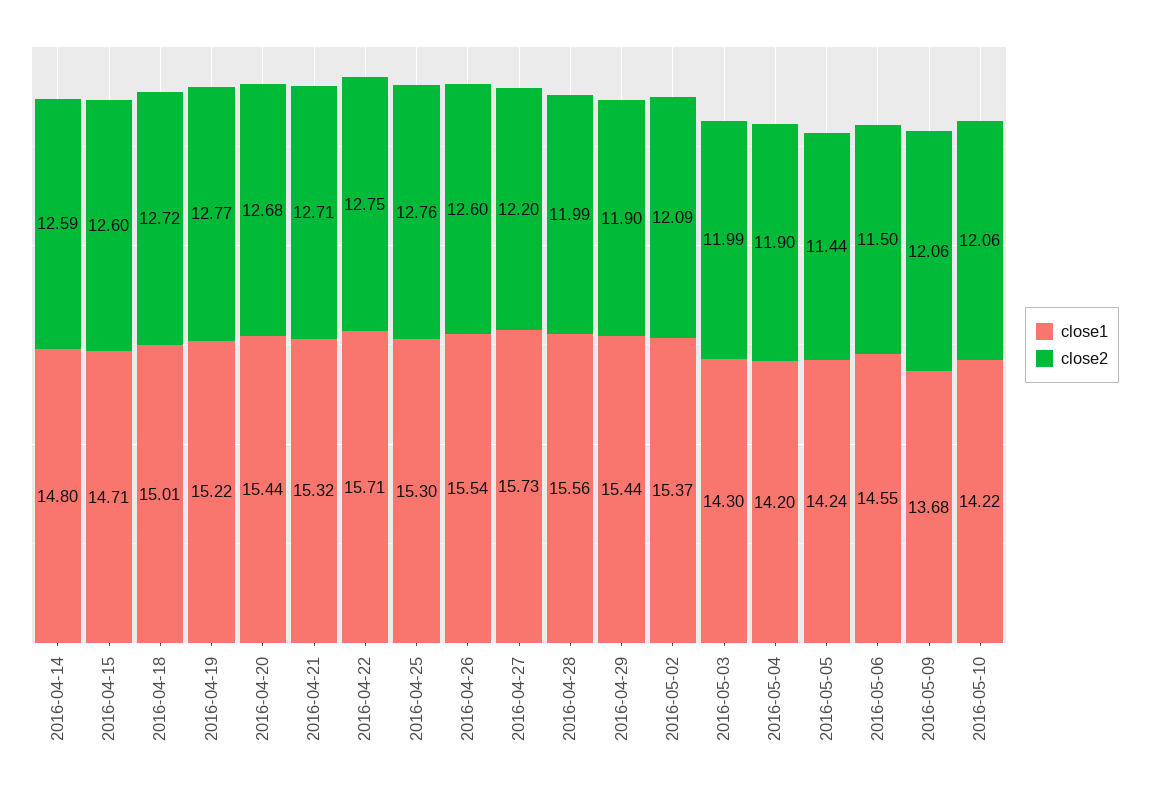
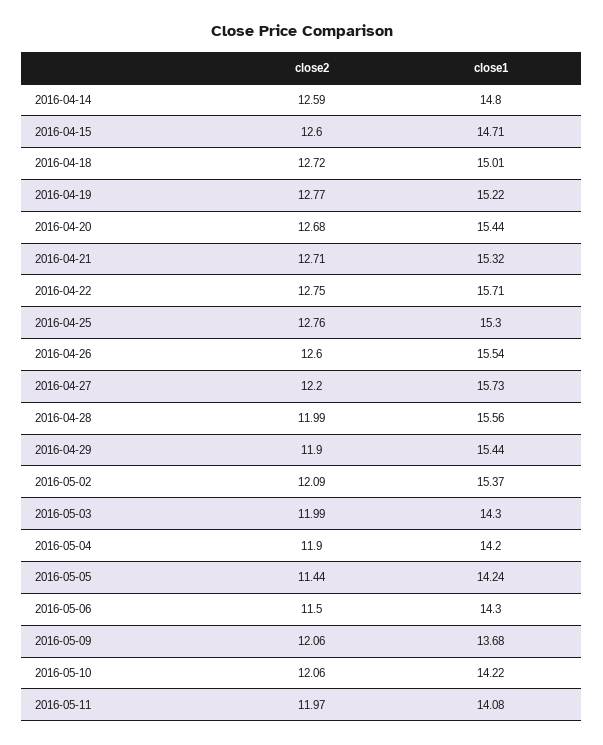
  {
    "close1": {
      "2016-04-14": 14.8,
      "2016-04-15": 14.71,
      "2016-04-18": 15.01,
      "2016-04-19": 15.22,
      "2016-04-20": 15.44,
      "2016-04-21": 15.32,
      "2016-04-22": 15.71,
      "2016-04-25": 15.3,
      "2016-04-26": 15.54,
      "2016-04-27": 15.73,
      "2016-04-28": 15.56,
      "2016-04-29": 15.44,
      "2016-05-02": 15.37,
      "2016-05-03": 14.3,
      "2016-05-04": 14.2,
      "2016-05-05": 14.24,
-     "2016-05-06": 14.55,
+     "2016-05-06": 14.3,
      "2016-05-09": 13.68,
-     "2016-05-10": 14.22
+     "2016-05-10": 14.22,
+     "2016-05-11": 14.08
    },
    "close2": {
      "2016-04-14": 12.59,
      "2016-04-15": 12.6,
      "2016-04-18": 12.72,
      "2016-04-19": 12.77,
      "2016-04-20": 12.68,
      "2016-04-21": 12.71,
      "2016-04-22": 12.75,
      "2016-04-25": 12.76,
      "2016-04-26": 12.6,
      "2016-04-27": 12.2,
      "2016-04-28": 11.99,
      "2016-04-29": 11.9,
      "2016-05-02": 12.09,
      "2016-05-03": 11.99,
      "2016-05-04": 11.9,
      "2016-05-05": 11.44,
      "2016-05-06": 11.5,
      "2016-05-09": 12.06,
-     "2016-05-10": 12.06
+     "2016-05-10": 12.06,
+     "2016-05-11": 11.97
    }
  }

